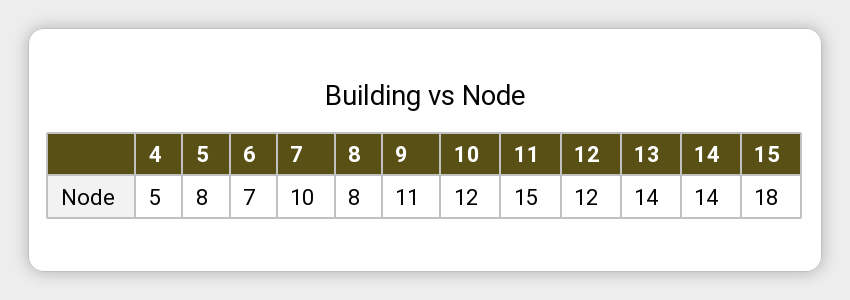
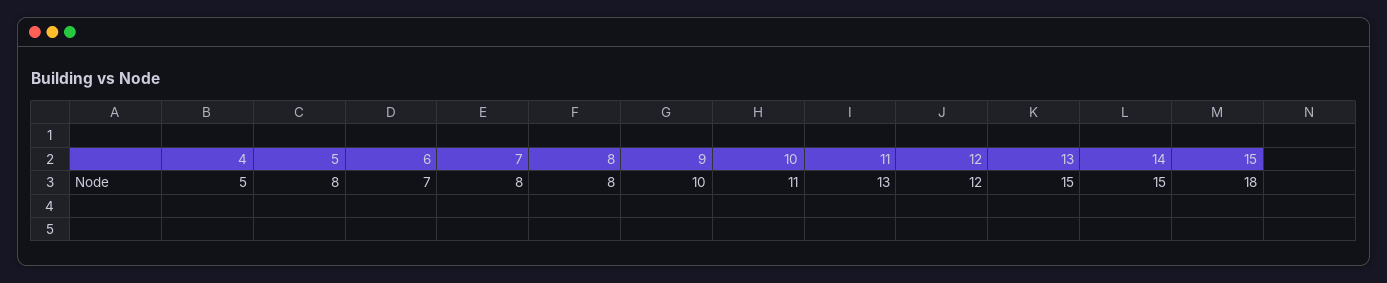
  {
    "4": 5,
    "5": 8,
    "6": 7,
-   "7": 10,
+   "7": 8,
    "8": 8,
-   "9": 11,
+   "9": 10,
-   "10": 12,
+   "10": 11,
-   "11": 15,
+   "11": 13,
    "12": 12,
-   "13": 14,
+   "13": 15,
-   "14": 14,
+   "14": 15,
    "15": 18
  }

